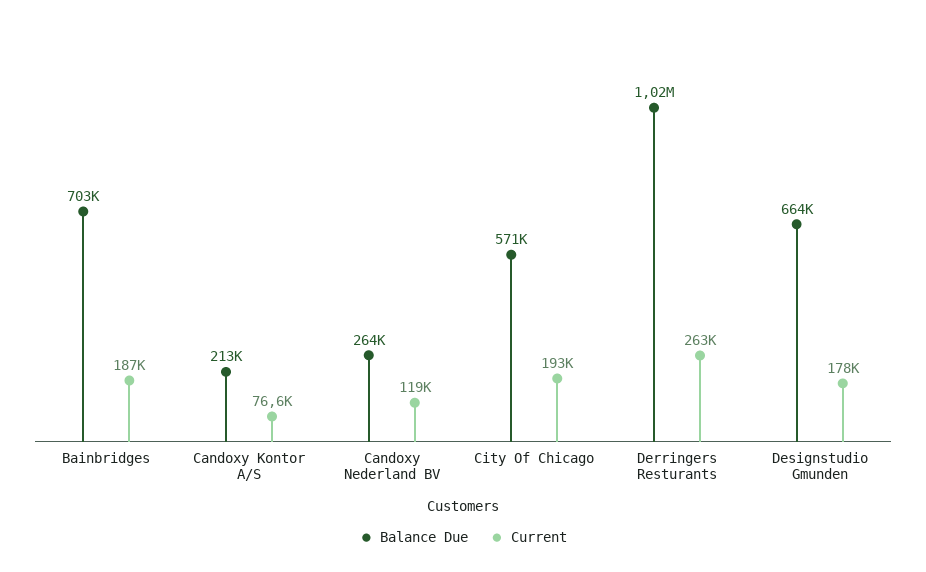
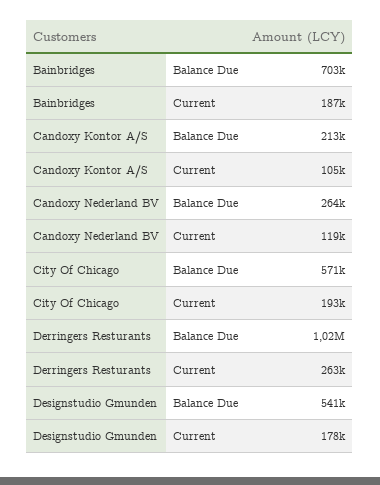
  {
    "Balance Due": {
      "Bainbridges": 703000,
      "Candoxy Kontor A/S": 213000,
      "Candoxy Nederland BV": 264000,
      "City Of Chicago": 571000,
      "Derringers Resturants": 1020000,
-     "Designstudio Gmunden": 664000
+     "Designstudio Gmunden": 541000
    },
    "Current": {
      "Bainbridges": 187000,
-     "Candoxy Kontor A/S": 76600,
+     "Candoxy Kontor A/S": 105000,
      "Candoxy Nederland BV": 119000,
      "City Of Chicago": 193000,
      "Derringers Resturants": 263000,
      "Designstudio Gmunden": 178000
    }
  }

